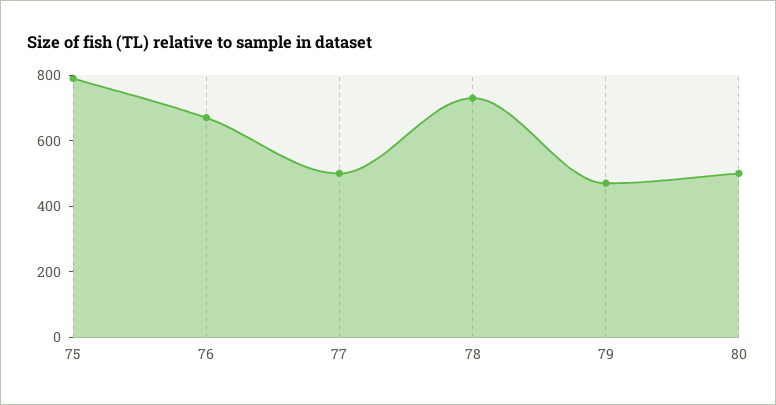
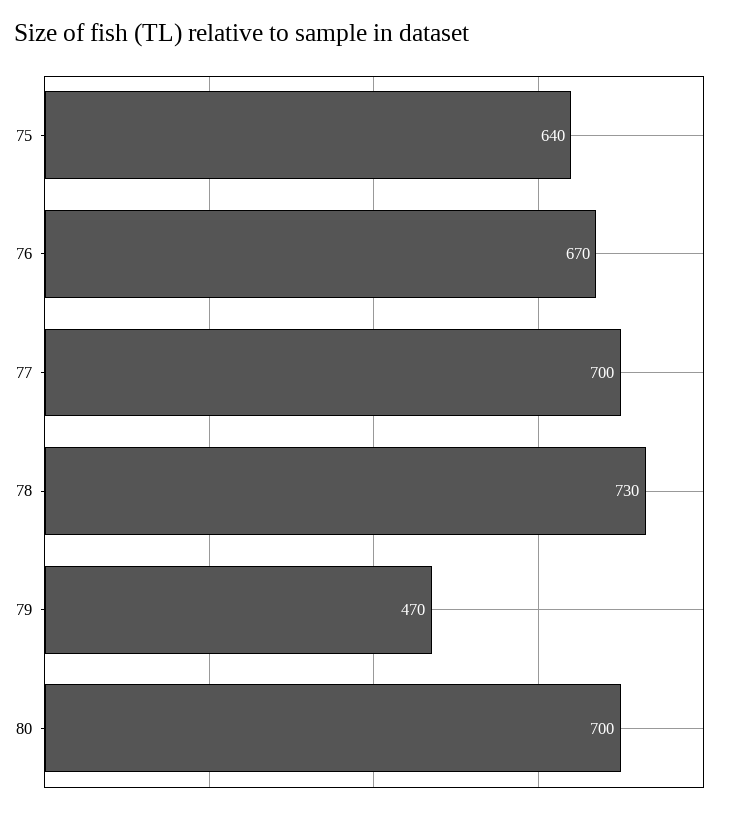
  {
-   "75": 800,
+   "75": 640,
    "76": 670,
-   "77": 500,
+   "77": 700,
    "78": 730,
    "79": 470,
-   "80": 500
+   "80": 700
  }

